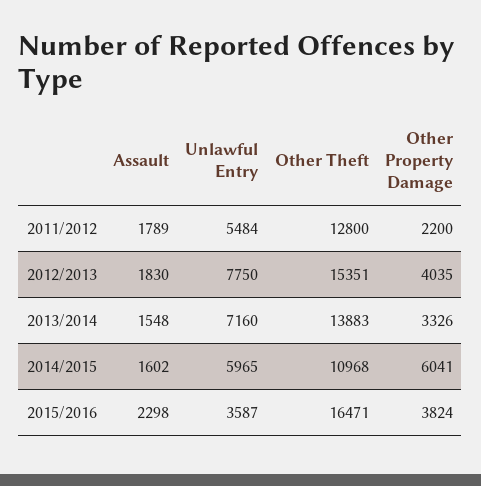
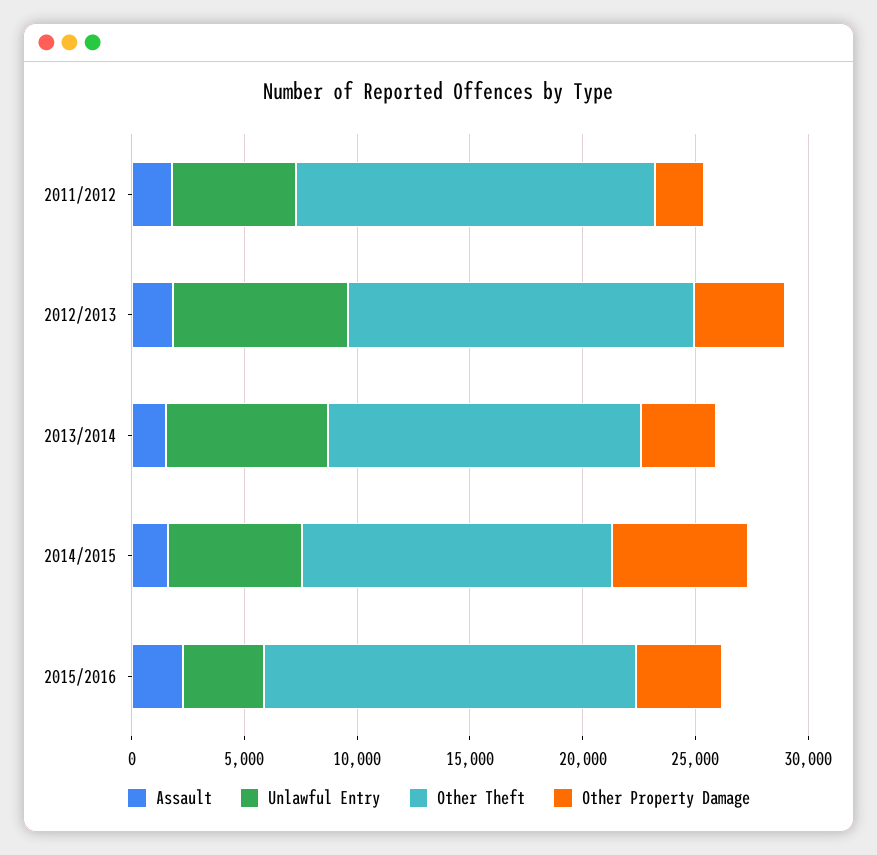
  {
    "Assault": {
      "2011/2012": 1789,
      "2012/2013": 1830,
      "2013/2014": 1548,
      "2014/2015": 1602,
      "2015/2016": 2298
    },
    "Unlawful Entry": {
      "2011/2012": 5484,
      "2012/2013": 7750,
      "2013/2014": 7160,
      "2014/2015": 5965,
      "2015/2016": 3587
    },
    "Other Theft": {
-     "2011/2012": 12800,
+     "2011/2012": 16000,
      "2012/2013": 15351,
      "2013/2014": 13883,
-     "2014/2015": 10968,
+     "2014/2015": 14000,
      "2015/2016": 16471
    },
    "Other Property Damage": {
      "2011/2012": 2200,
      "2012/2013": 4035,
      "2013/2014": 3326,
      "2014/2015": 6041,
      "2015/2016": 3824
    }
  }

